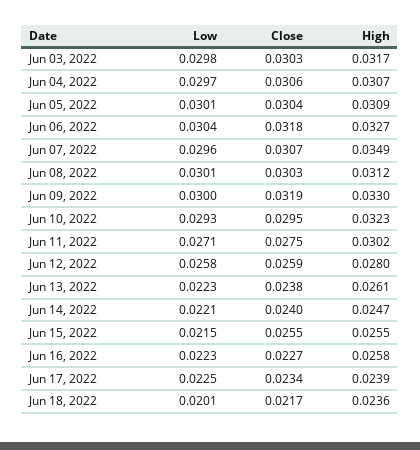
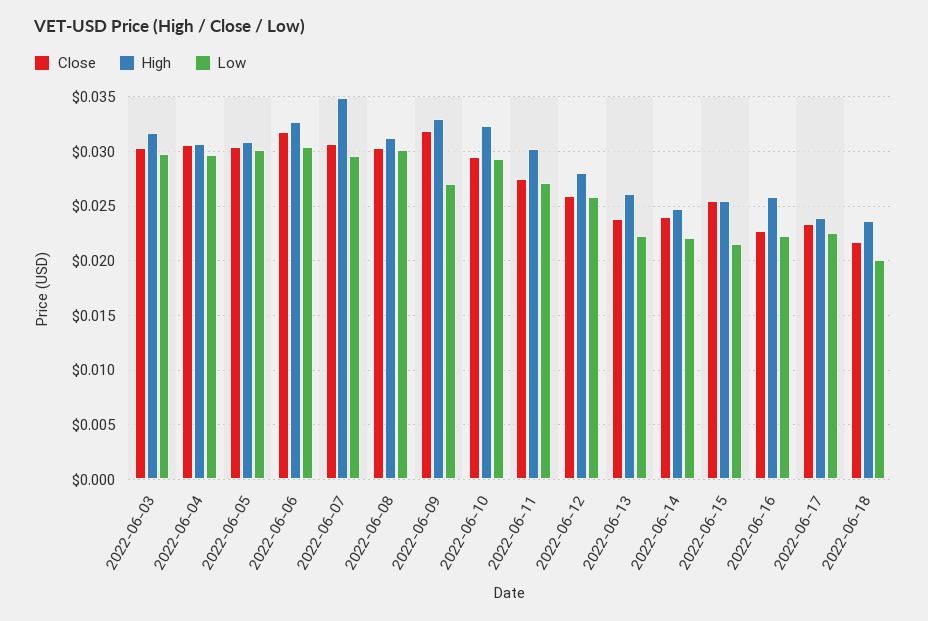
  {
    "Low": {
      "Jun 03, 2022": 0.0298,
      "Jun 04, 2022": 0.0297,
      "Jun 05, 2022": 0.0301,
      "Jun 06, 2022": 0.0304,
      "Jun 07, 2022": 0.0296,
      "Jun 08, 2022": 0.0301,
-     "Jun 09, 2022": 0.03,
+     "Jun 09, 2022": 0.027,
      "Jun 10, 2022": 0.0293,
      "Jun 11, 2022": 0.0271,
      "Jun 12, 2022": 0.0258,
      "Jun 13, 2022": 0.0223,
      "Jun 14, 2022": 0.0221,
      "Jun 15, 2022": 0.0215,
      "Jun 16, 2022": 0.0223,
      "Jun 17, 2022": 0.0225,
      "Jun 18, 2022": 0.0201
    },
    "Close": {
      "Jun 03, 2022": 0.0303,
      "Jun 04, 2022": 0.0306,
      "Jun 05, 2022": 0.0304,
      "Jun 06, 2022": 0.0318,
      "Jun 07, 2022": 0.0307,
      "Jun 08, 2022": 0.0303,
      "Jun 09, 2022": 0.0319,
      "Jun 10, 2022": 0.0295,
      "Jun 11, 2022": 0.0275,
      "Jun 12, 2022": 0.0259,
      "Jun 13, 2022": 0.0238,
      "Jun 14, 2022": 0.024,
      "Jun 15, 2022": 0.0255,
      "Jun 16, 2022": 0.0227,
      "Jun 17, 2022": 0.0234,
      "Jun 18, 2022": 0.0217
    },
    "High": {
      "Jun 03, 2022": 0.0317,
      "Jun 04, 2022": 0.0307,
      "Jun 05, 2022": 0.0309,
      "Jun 06, 2022": 0.0327,
      "Jun 07, 2022": 0.0349,
      "Jun 08, 2022": 0.0312,
      "Jun 09, 2022": 0.033,
      "Jun 10, 2022": 0.0323,
      "Jun 11, 2022": 0.0302,
      "Jun 12, 2022": 0.028,
      "Jun 13, 2022": 0.0261,
      "Jun 14, 2022": 0.0247,
      "Jun 15, 2022": 0.0255,
      "Jun 16, 2022": 0.0258,
      "Jun 17, 2022": 0.0239,
      "Jun 18, 2022": 0.0236
    }
  }

